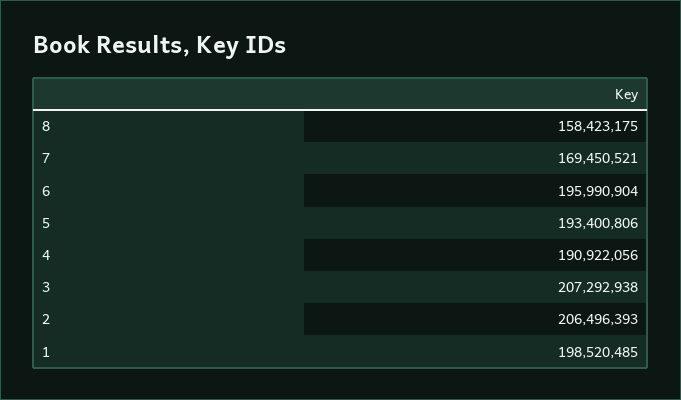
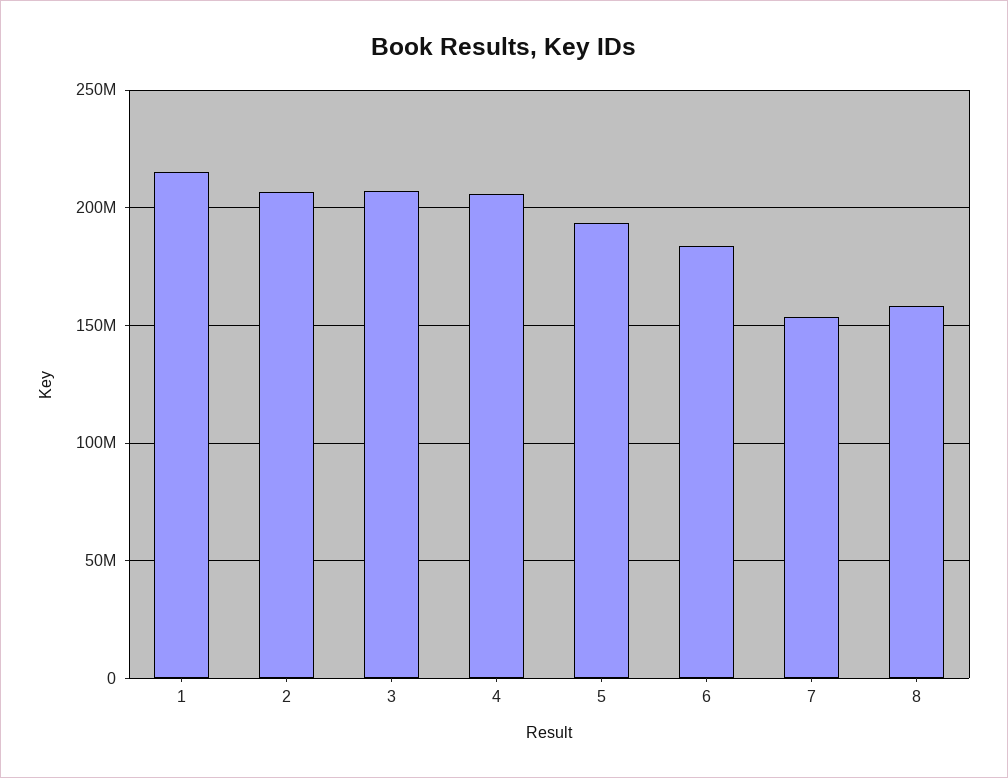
  {
    "8": 158423175,
-   "7": 169450521,
+   "7": 155000000,
-   "6": 195990904,
+   "6": 185000000,
    "5": 193400806,
-   "4": 190922056,
+   "4": 205000000,
    "3": 207292938,
    "2": 206496393,
-   "1": 198520485
+   "1": 215000000
  }

